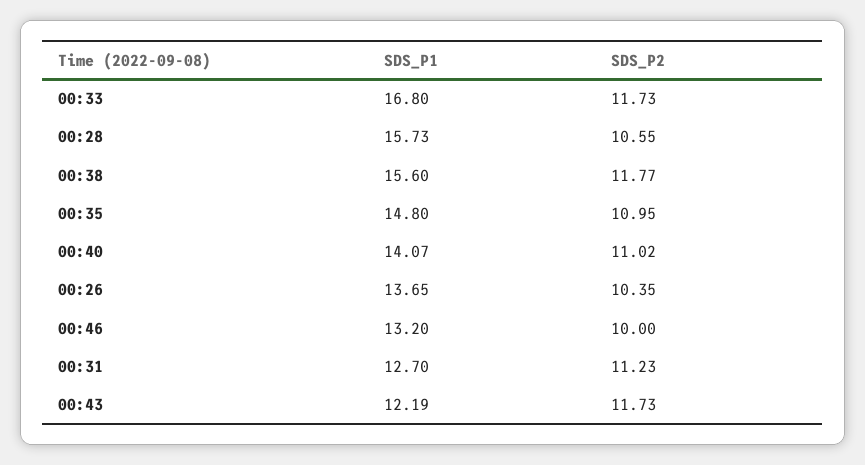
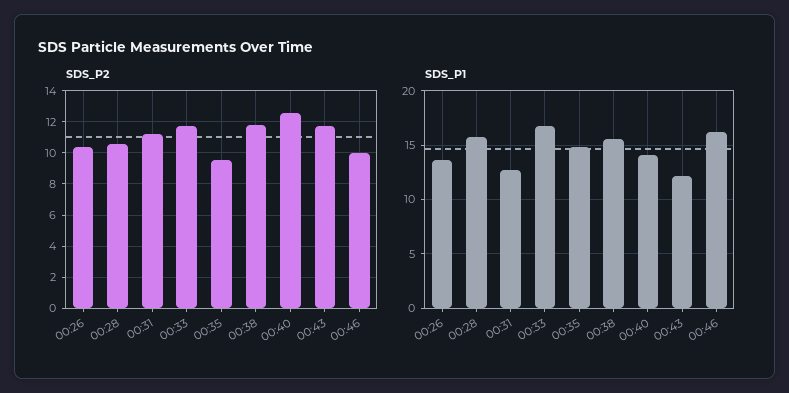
  {
    "SDS_P1": {
      "00:33": 16.8,
      "00:28": 15.73,
      "00:38": 15.6,
      "00:35": 14.8,
      "00:40": 14.07,
      "00:26": 13.65,
-     "00:46": 13.2,
+     "00:46": 16,
      "00:31": 12.7,
      "00:43": 12.19
    },
    "SDS_P2": {
      "00:33": 11.73,
      "00:28": 10.55,
      "00:38": 11.77,
-     "00:35": 10.95,
+     "00:35": 9.5,
-     "00:40": 11.02,
+     "00:40": 12.5,
      "00:26": 10.35,
      "00:46": 10,
      "00:31": 11.23,
      "00:43": 11.73
    }
  }

